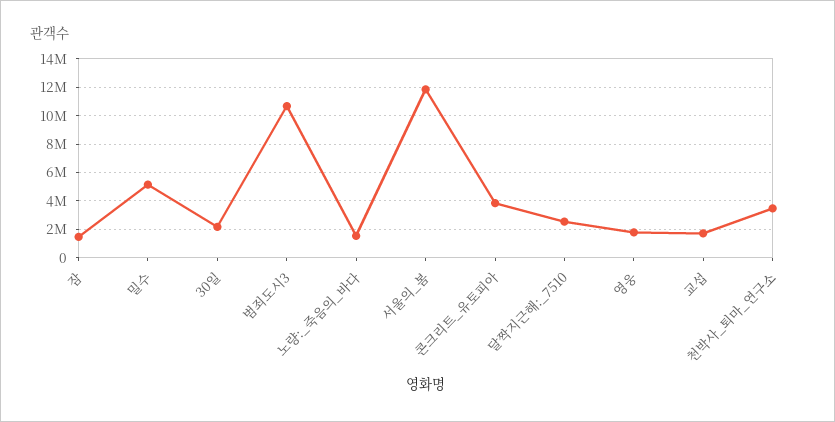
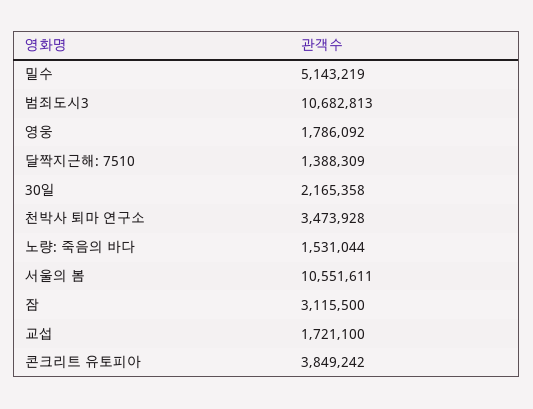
  {
-   "잠": 1500000,
+   "잠": 3115500,
    "밀수": 5143219,
    "30일": 2165358,
    "범죄도시3": 10682813,
    "노량:_죽음의_바다": 1531044,
-   "서울의_봄": 12000000,
+   "서울의_봄": 10551611,
    "콘크리트_유토피아": 3849242,
-   "달짝지근해:_7510": 2500000,
+   "달짝지근해:_7510": 1388309,
    "영웅": 1786092,
    "교섭": 1721100,
    "천박사_퇴마_연구소": 3473928
  }

